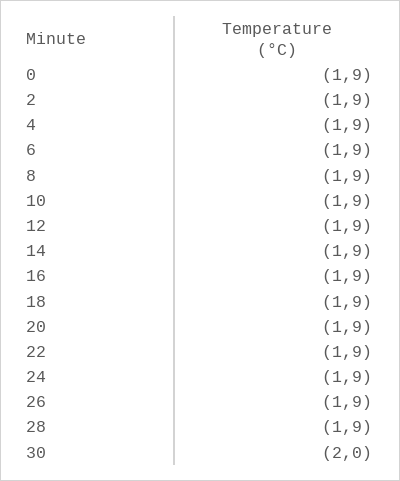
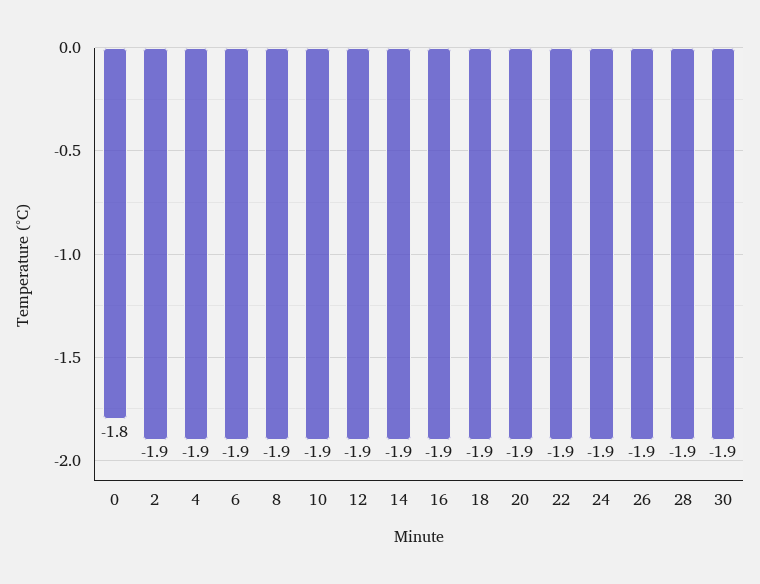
  {
-   "0": -1.9,
+   "0": -1.8,
    "2": -1.9,
    "4": -1.9,
    "6": -1.9,
    "8": -1.9,
    "10": -1.9,
    "12": -1.9,
    "14": -1.9,
    "16": -1.9,
    "18": -1.9,
    "20": -1.9,
    "22": -1.9,
    "24": -1.9,
    "26": -1.9,
    "28": -1.9,
-   "30": -2
+   "30": -1.9
  }

